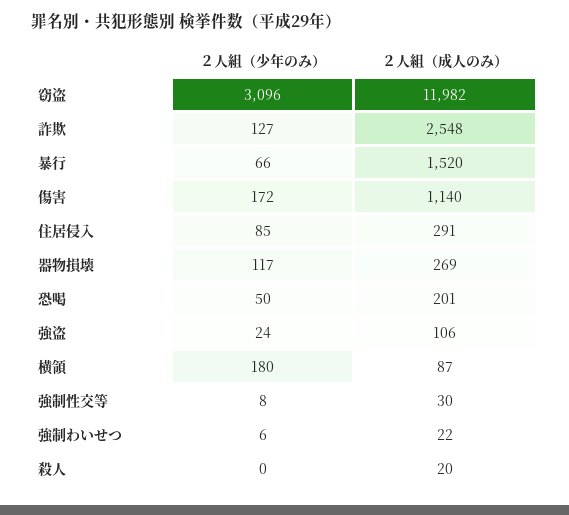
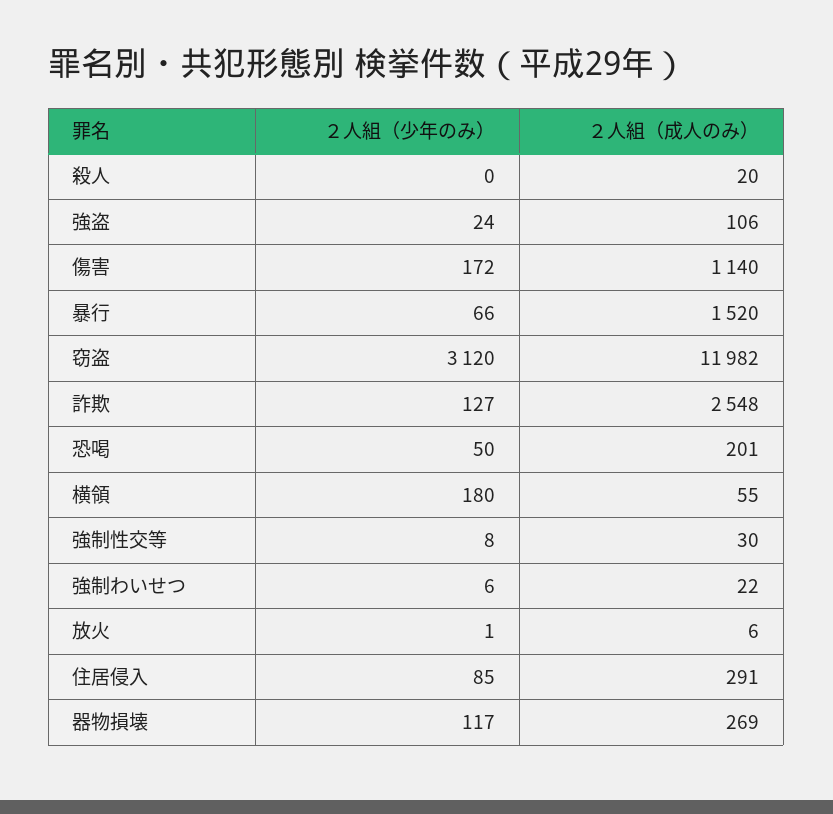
  {
    "２人組（少年のみ）": {
-     "窃盗": 3096,
+     "窃盗": 3120,
      "詐欺": 127,
      "暴行": 66,
      "傷害": 172,
      "住居侵入": 85,
      "器物損壊": 117,
      "恐喝": 50,
      "強盗": 24,
      "横領": 180,
      "強制性交等": 8,
      "強制わいせつ": 6,
-     "殺人": 0
+     "殺人": 0,
+     "放火": 1
    },
    "２人組（成人のみ）": {
      "窃盗": 11982,
      "詐欺": 2548,
      "暴行": 1520,
      "傷害": 1140,
      "住居侵入": 291,
      "器物損壊": 269,
      "恐喝": 201,
      "強盗": 106,
-     "横領": 87,
+     "横領": 55,
      "強制性交等": 30,
      "強制わいせつ": 22,
-     "殺人": 20
+     "殺人": 20,
+     "放火": 6
    }
  }

